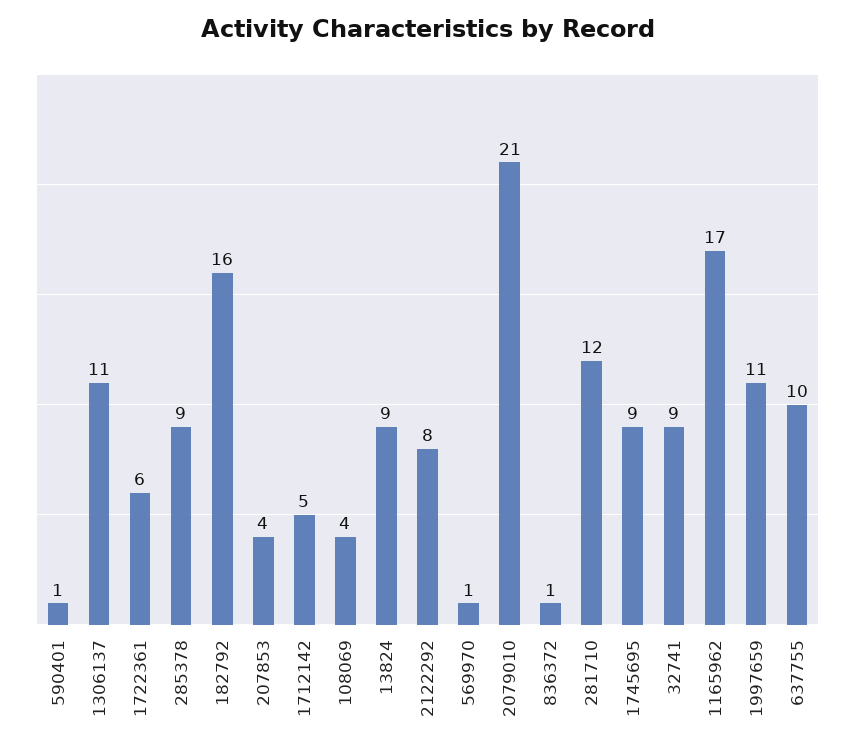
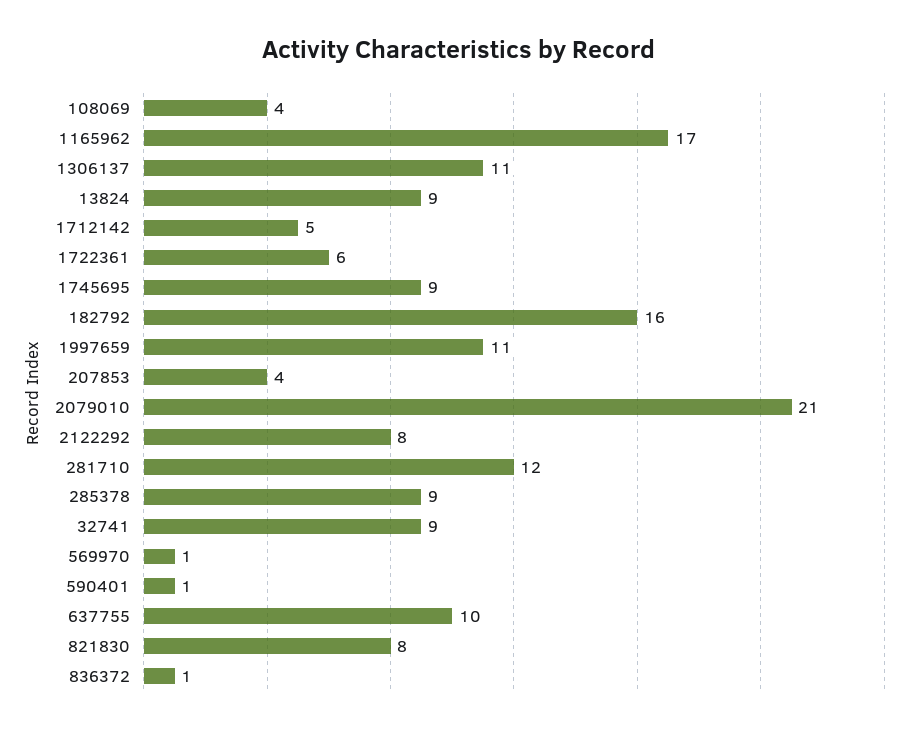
  {
    "590401": 1,
    "1306137": 11,
    "1722361": 6,
    "285378": 9,
    "182792": 16,
    "207853": 4,
    "1712142": 5,
    "108069": 4,
    "13824": 9,
    "2122292": 8,
    "569970": 1,
    "2079010": 21,
    "836372": 1,
    "281710": 12,
    "1745695": 9,
    "32741": 9,
    "1165962": 17,
    "1997659": 11,
-   "637755": 10
+   "637755": 10,
+   "821830": 8
  }

